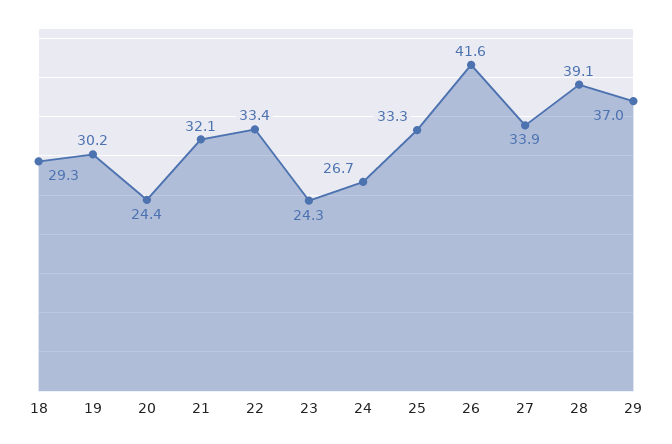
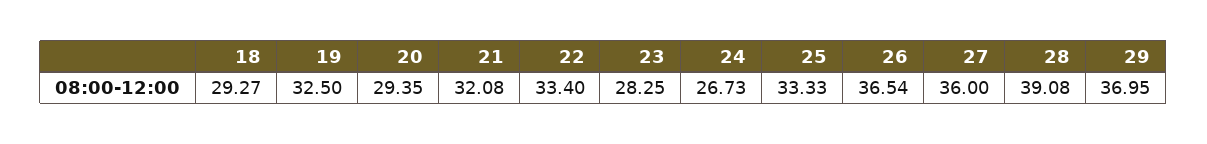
  {
    "18": 29.27,
-   "19": 30.2,
+   "19": 32.5,
-   "20": 24.4,
+   "20": 29.35,
    "21": 32.08,
    "22": 33.4,
-   "23": 24.3,
+   "23": 28.25,
    "24": 26.73,
    "25": 33.33,
-   "26": 41.6,
+   "26": 36.54,
-   "27": 33.9,
+   "27": 36,
    "28": 39.08,
    "29": 36.95
  }

